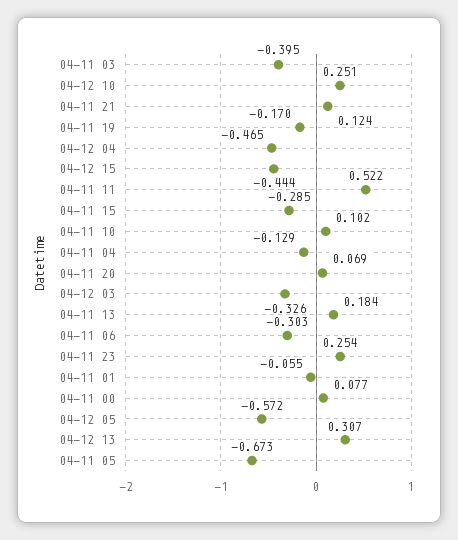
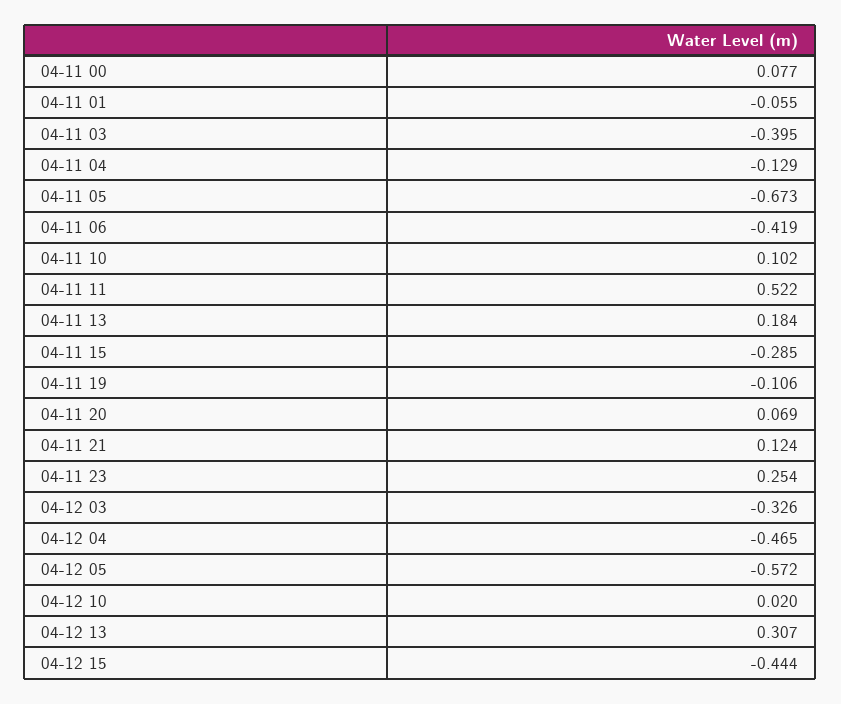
  {
    "04-11 03": -0.395,
-   "04-12 10": 0.251,
+   "04-12 10": 0.02,
    "04-11 21": 0.124,
-   "04-11 19": -0.17,
+   "04-11 19": -0.106,
    "04-12 04": -0.465,
    "04-12 15": -0.444,
    "04-11 11": 0.522,
    "04-11 15": -0.285,
    "04-11 10": 0.102,
    "04-11 04": -0.129,
    "04-11 20": 0.069,
    "04-12 03": -0.326,
    "04-11 13": 0.184,
-   "04-11 06": -0.303,
+   "04-11 06": -0.419,
    "04-11 23": 0.254,
    "04-11 01": -0.055,
    "04-11 00": 0.077,
    "04-12 05": -0.572,
    "04-12 13": 0.307,
    "04-11 05": -0.673
  }

